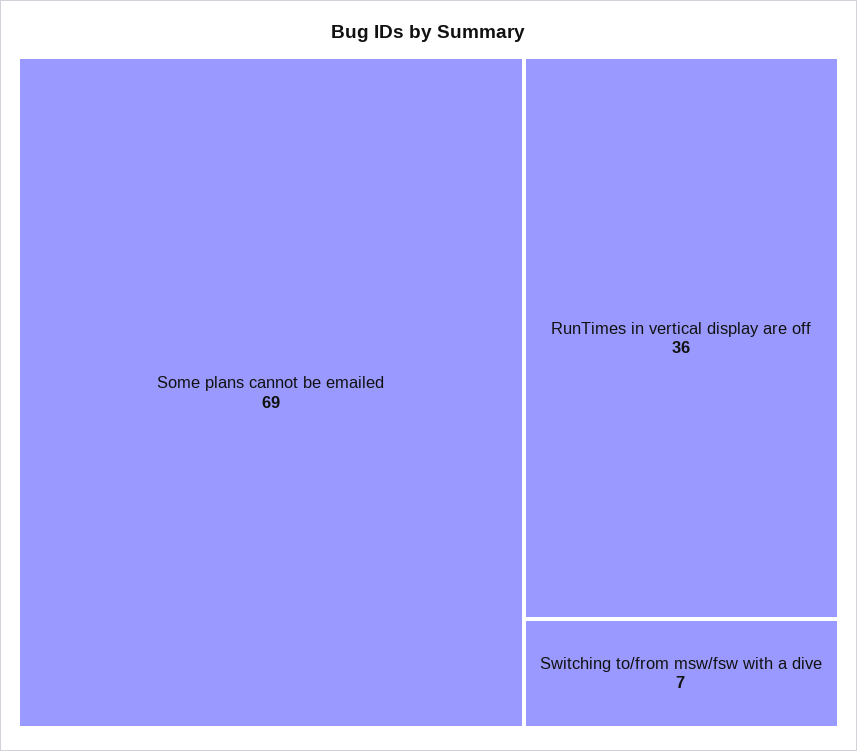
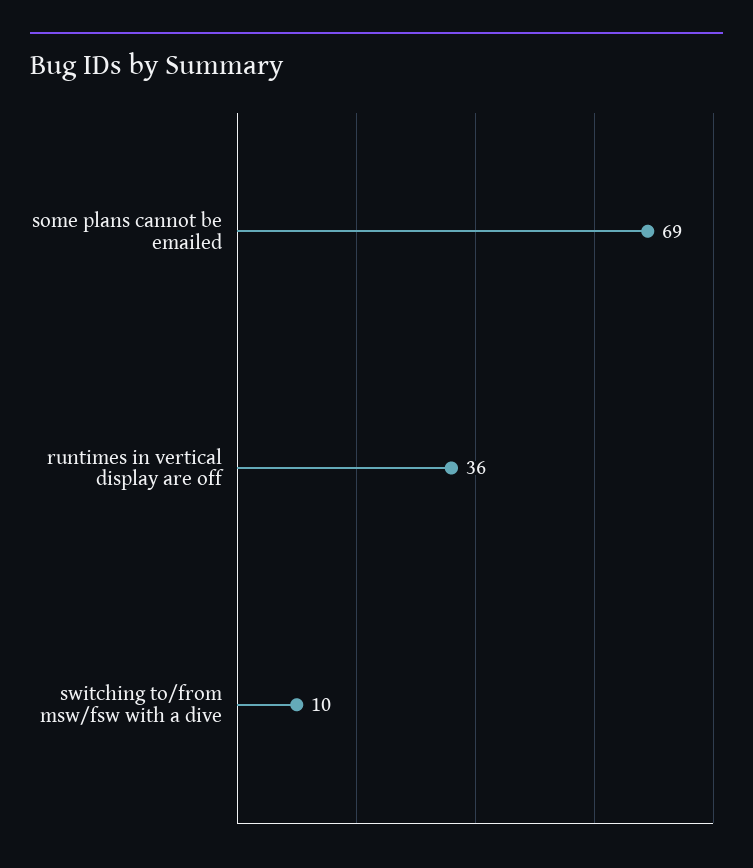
  {
    "Some plans cannot be emailed": 69,
    "RunTimes in vertical display are off": 36,
-   "Switching to/from msw/fsw with a dive": 7
+   "Switching to/from msw/fsw with a dive": 10
  }

